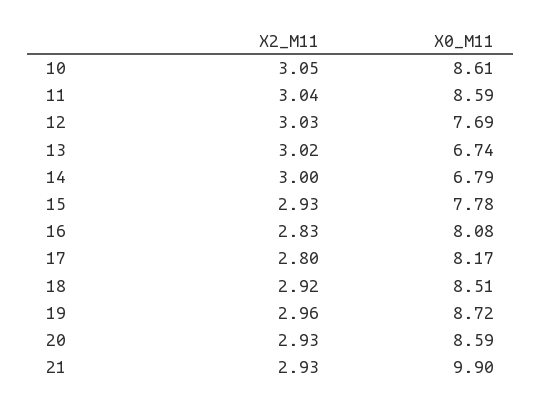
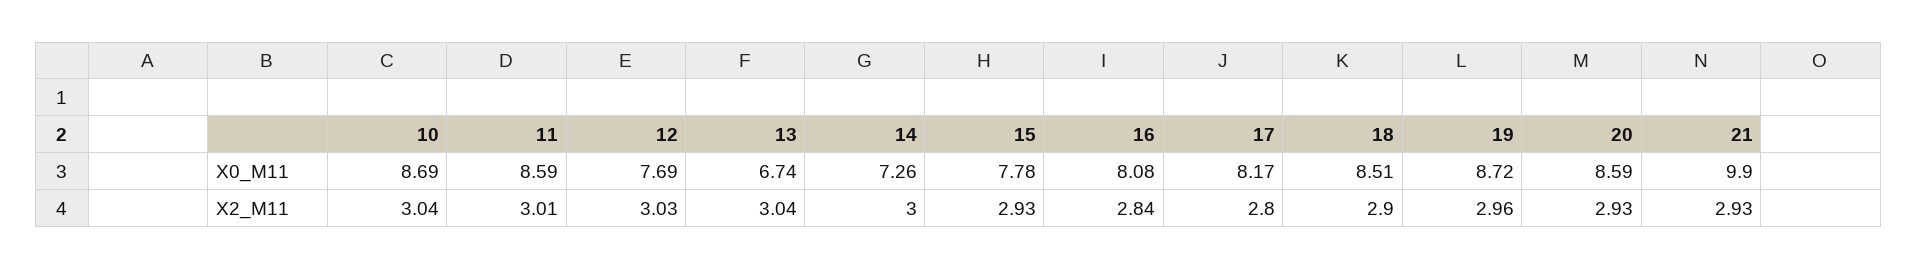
  {
    "X2_M11": {
-     "10": 3.05,
+     "10": 3.04,
-     "11": 3.04,
+     "11": 3.01,
      "12": 3.03,
-     "13": 3.02,
+     "13": 3.04,
      "14": 3,
      "15": 2.93,
-     "16": 2.83,
+     "16": 2.84,
      "17": 2.8,
-     "18": 2.92,
+     "18": 2.9,
      "19": 2.96,
      "20": 2.93,
      "21": 2.93
    },
    "X0_M11": {
-     "10": 8.61,
+     "10": 8.69,
      "11": 8.59,
      "12": 7.69,
      "13": 6.74,
-     "14": 6.79,
+     "14": 7.26,
      "15": 7.78,
      "16": 8.08,
      "17": 8.17,
      "18": 8.51,
      "19": 8.72,
      "20": 8.59,
      "21": 9.9
    }
  }

